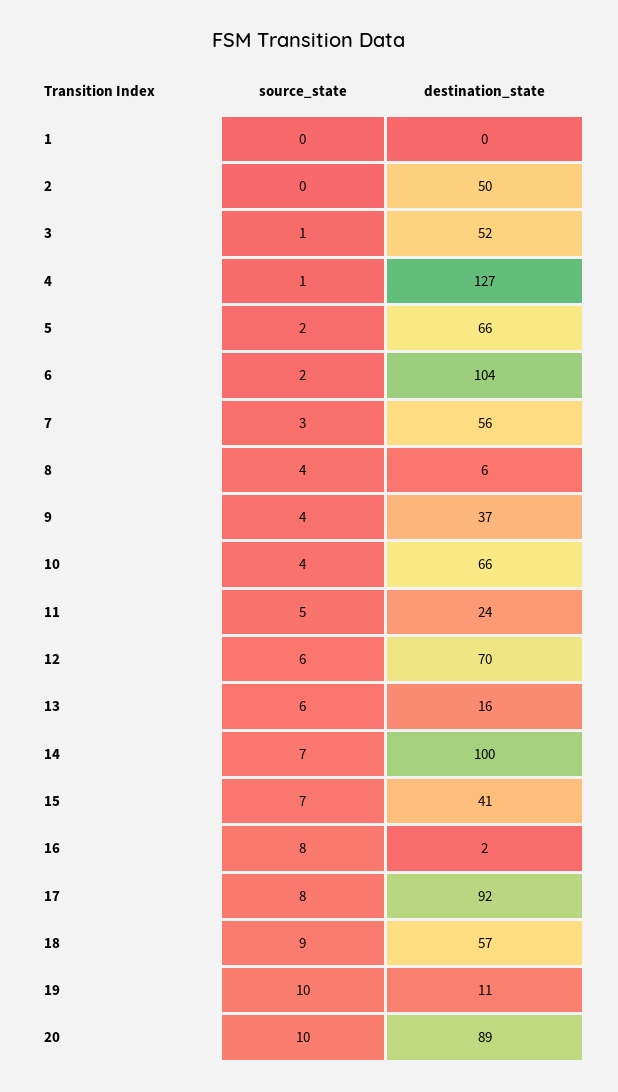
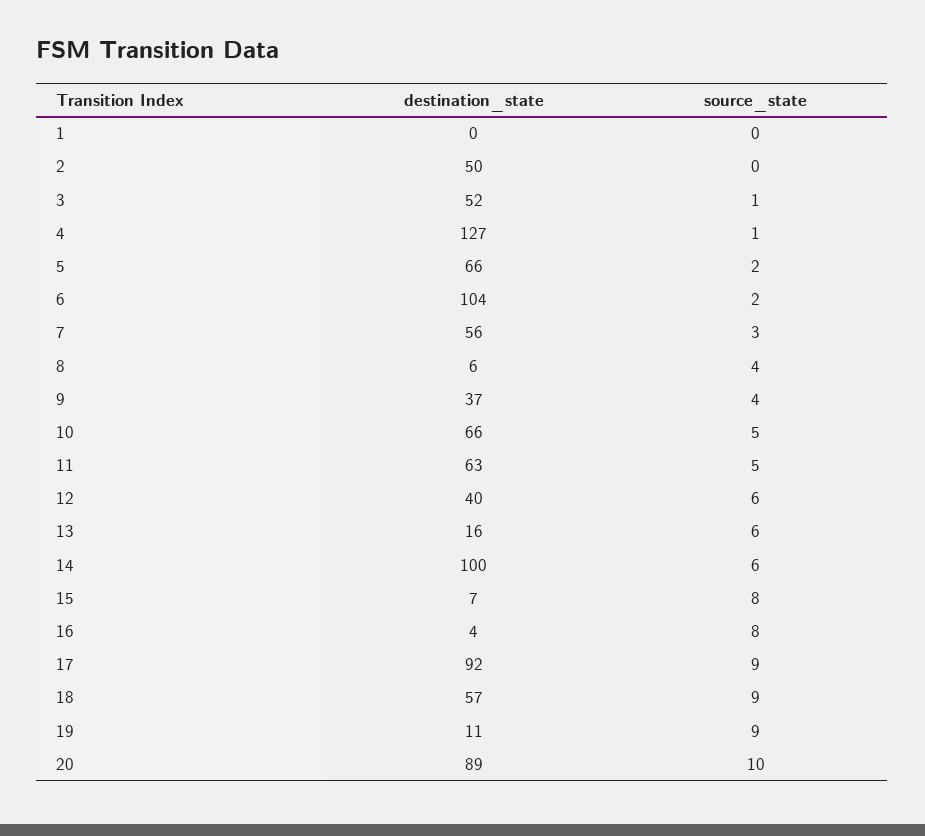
  {
    "source_state": {
      "1": 0,
      "2": 0,
      "3": 1,
      "4": 1,
      "5": 2,
      "6": 2,
      "7": 3,
      "8": 4,
      "9": 4,
-     "10": 4,
+     "10": 5,
      "11": 5,
      "12": 6,
      "13": 6,
-     "14": 7,
+     "14": 6,
-     "15": 7,
+     "15": 8,
      "16": 8,
-     "17": 8,
+     "17": 9,
      "18": 9,
-     "19": 10,
+     "19": 9,
      "20": 10
    },
    "destination_state": {
      "1": 0,
      "2": 50,
      "3": 52,
      "4": 127,
      "5": 66,
      "6": 104,
      "7": 56,
      "8": 6,
      "9": 37,
      "10": 66,
-     "11": 24,
+     "11": 63,
-     "12": 70,
+     "12": 40,
      "13": 16,
      "14": 100,
-     "15": 41,
+     "15": 7,
-     "16": 2,
+     "16": 4,
      "17": 92,
      "18": 57,
      "19": 11,
      "20": 89
    }
  }

